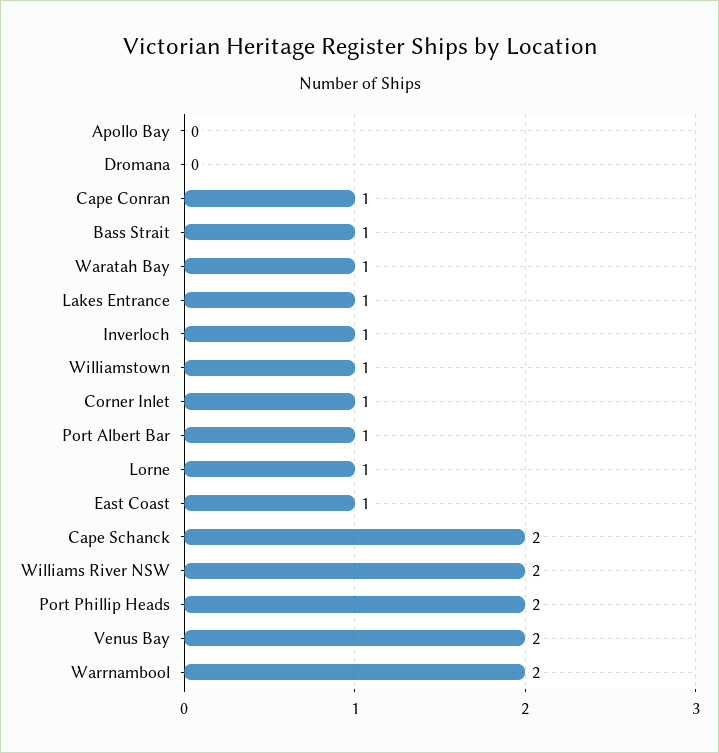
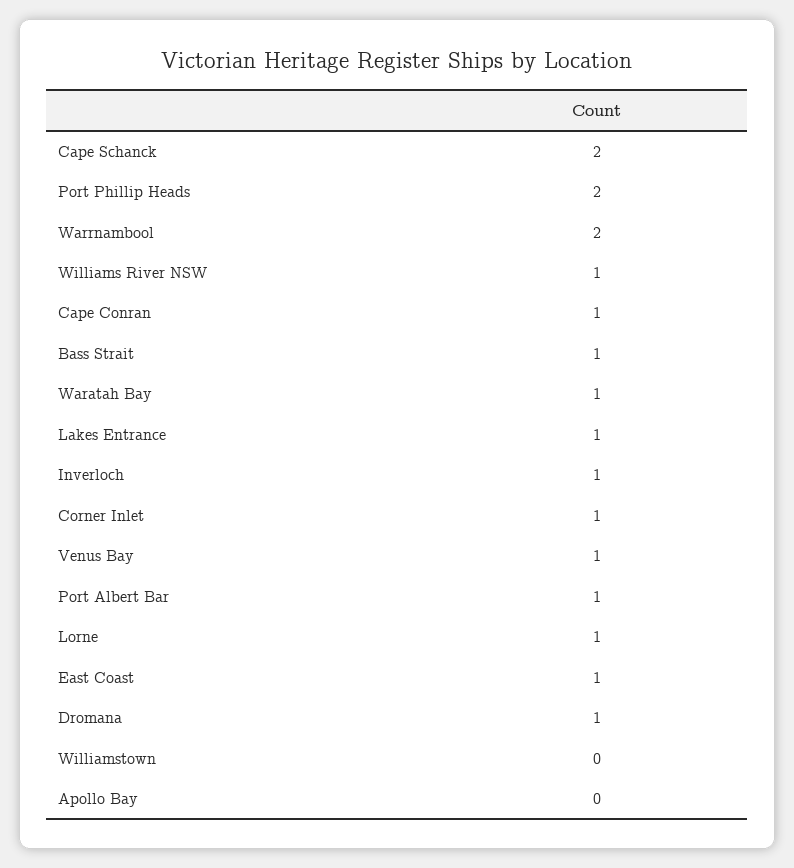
  {
    "Apollo Bay": 0,
-   "Dromana": 0,
+   "Dromana": 1,
    "Cape Conran": 1,
    "Bass Strait": 1,
    "Waratah Bay": 1,
    "Lakes Entrance": 1,
    "Inverloch": 1,
-   "Williamstown": 1,
+   "Williamstown": 0,
    "Corner Inlet": 1,
    "Port Albert Bar": 1,
    "Lorne": 1,
    "East Coast": 1,
    "Cape Schanck": 2,
-   "Williams River NSW": 2,
+   "Williams River NSW": 1,
    "Port Phillip Heads": 2,
-   "Venus Bay": 2,
+   "Venus Bay": 1,
    "Warrnambool": 2
  }

